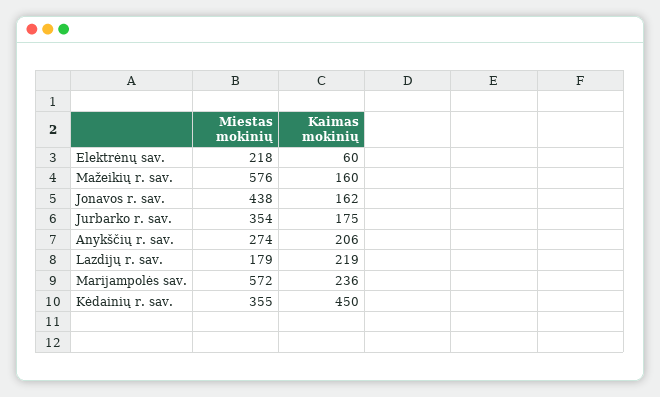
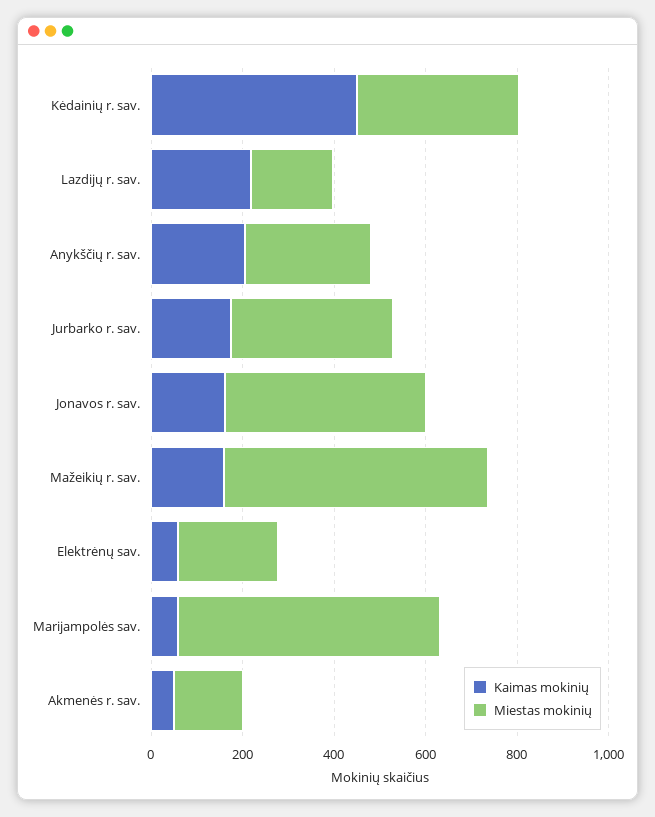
  {
    "Miestas mokinių": {
      "Elektrėnų sav.": 218,
      "Mažeikių r. sav.": 576,
      "Jonavos r. sav.": 438,
      "Jurbarko r. sav.": 354,
      "Anykščių r. sav.": 274,
      "Lazdijų r. sav.": 179,
      "Marijampolės sav.": 572,
-     "Kėdainių r. sav.": 355
+     "Kėdainių r. sav.": 355,
+     "Akmenės r. sav.": 150
    },
    "Kaimas mokinių": {
      "Elektrėnų sav.": 60,
      "Mažeikių r. sav.": 160,
      "Jonavos r. sav.": 162,
      "Jurbarko r. sav.": 175,
      "Anykščių r. sav.": 206,
      "Lazdijų r. sav.": 219,
-     "Marijampolės sav.": 236,
+     "Marijampolės sav.": 50,
-     "Kėdainių r. sav.": 450
+     "Kėdainių r. sav.": 450,
+     "Akmenės r. sav.": 50
    }
  }

